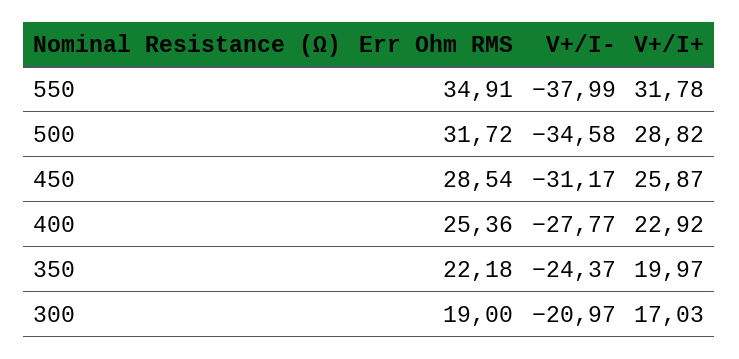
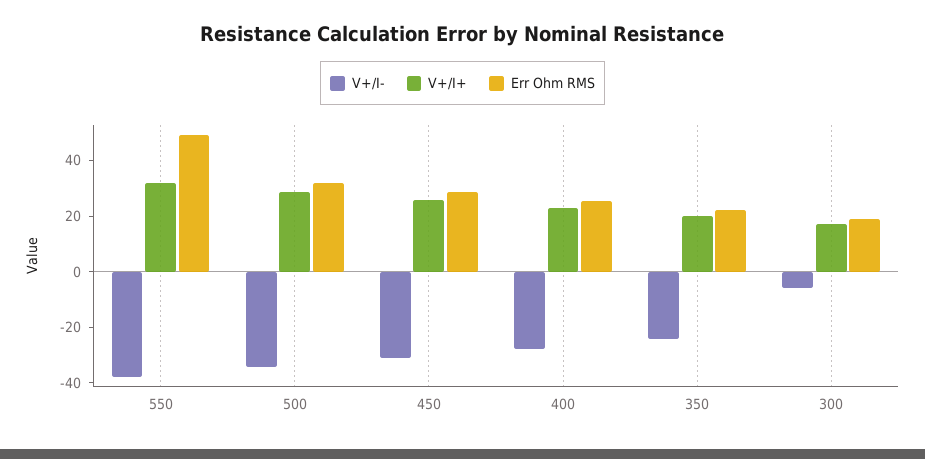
  {
    "Err Ohm RMS": {
-     "550": 34.91,
+     "550": 50,
      "500": 31.72,
      "450": 28.54,
      "400": 25.36,
      "350": 22.18,
      "300": 19
    },
    "V+/I-": {
      "550": -37.99,
      "500": -34.58,
      "450": -31.17,
      "400": -27.77,
      "350": -24.37,
-     "300": -20.97
+     "300": -5
    },
    "V+/I+": {
      "550": 31.78,
      "500": 28.82,
      "450": 25.87,
      "400": 22.92,
      "350": 19.97,
      "300": 17.03
    }
  }

